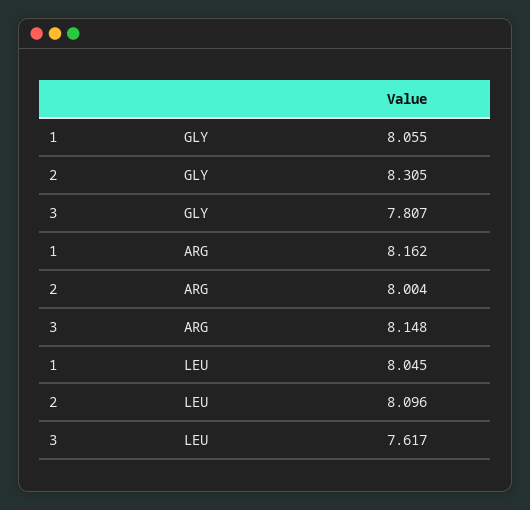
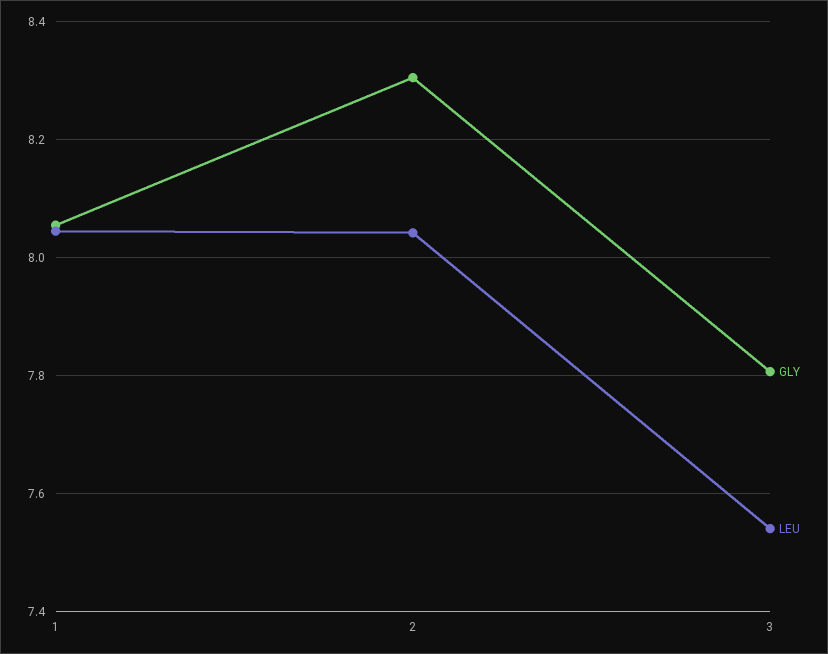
  {
    "GLY": {
      "1": 8.055,
      "2": 8.305,
      "3": 7.807
    },
-   "ARG": {
-     "1": 8.162,
-     "2": 8.004,
-     "3": 8.148
-   },
    "LEU": {
      "1": 8.045,
-     "2": 8.096,
+     "2": 8.04,
-     "3": 7.617
+     "3": 7.54
    }
  }

